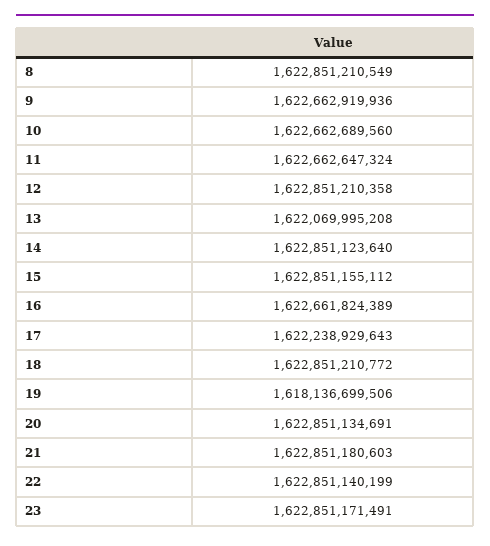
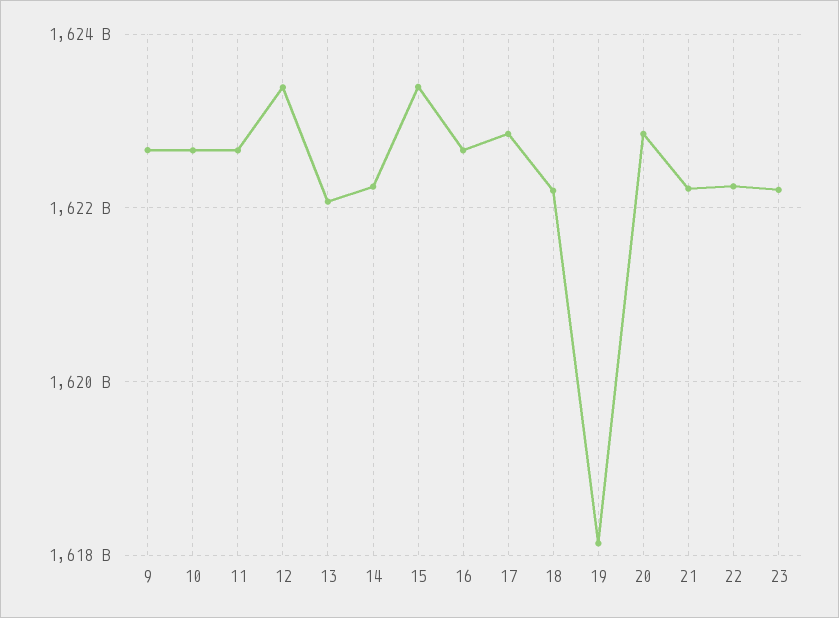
  {
-   "8": 1622851210549,
    "9": 1622662919936,
    "10": 1622662689560,
    "11": 1622662647324,
-   "12": 1622851210358,
+   "12": 1623400000000,
    "13": 1622069995208,
-   "14": 1622851123640,
+   "14": 1622200000000,
-   "15": 1622851155112,
+   "15": 1623400000000,
    "16": 1622661824389,
-   "17": 1622238929643,
+   "17": 1622800000000,
-   "18": 1622851210772,
+   "18": 1622200000000,
    "19": 1618136699506,
    "20": 1622851134691,
-   "21": 1622851180603,
+   "21": 1622200000000,
-   "22": 1622851140199,
+   "22": 1622200000000,
-   "23": 1622851171491
+   "23": 1622200000000
  }

